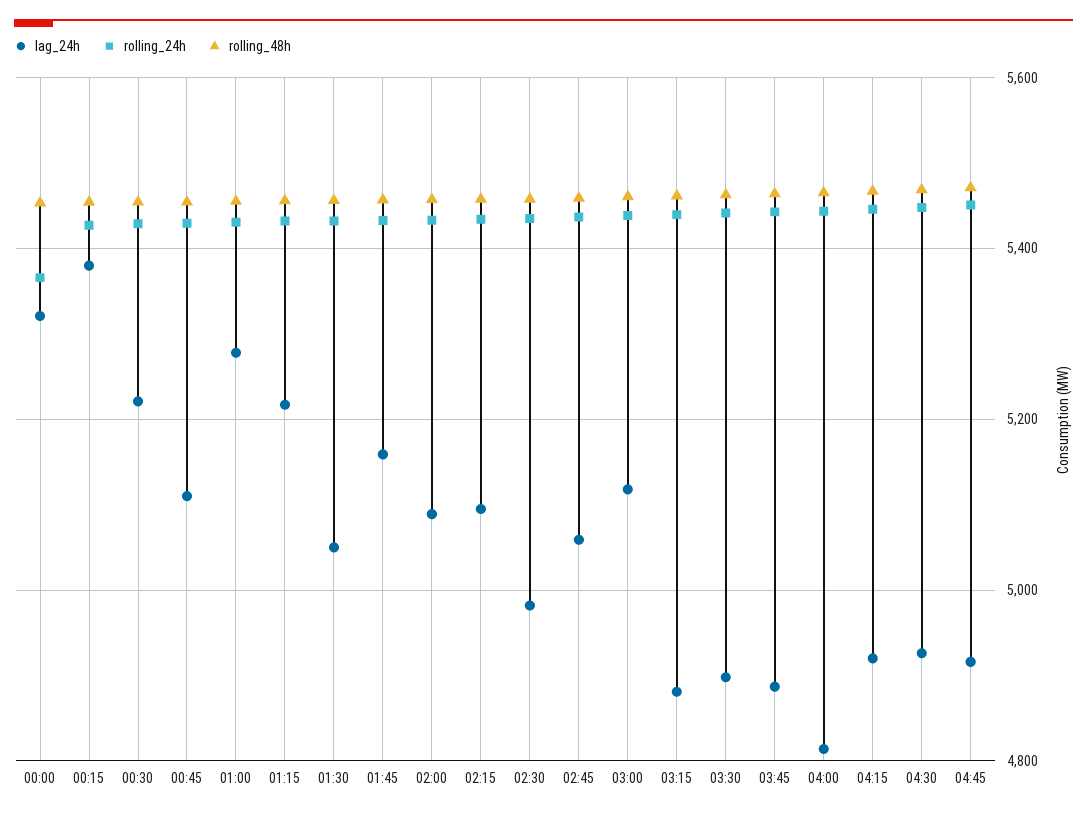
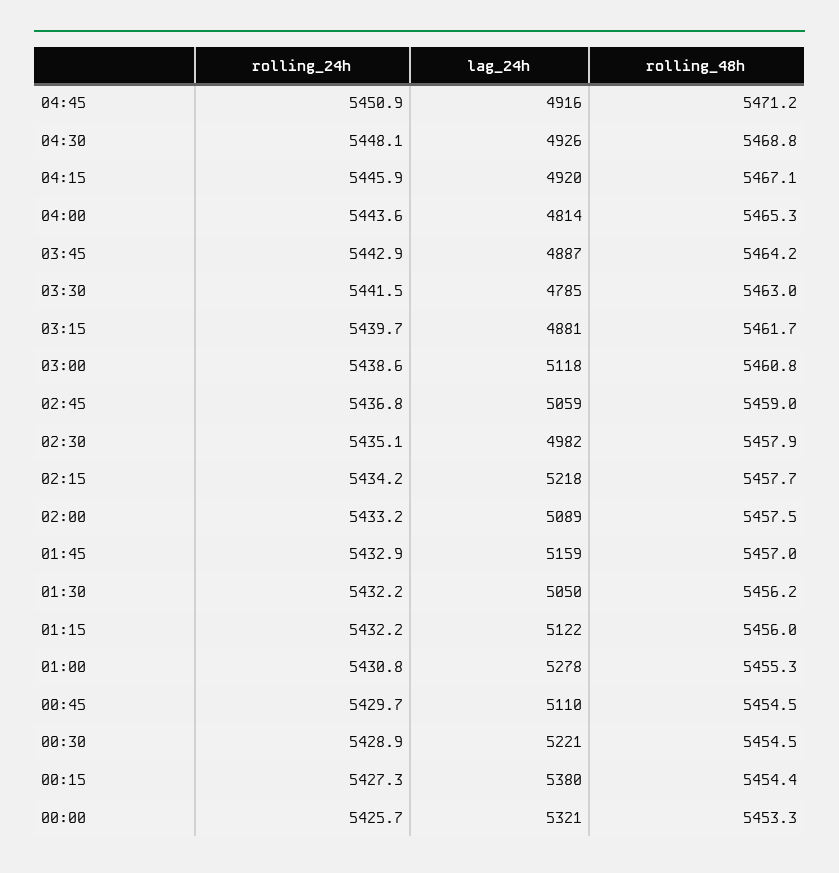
  {
    "lag_24h": {
      "00:00": 5321,
      "00:15": 5380,
      "00:30": 5221,
      "00:45": 5110,
      "01:00": 5278,
-     "01:15": 5220,
+     "01:15": 5122,
      "01:30": 5050,
      "01:45": 5159,
      "02:00": 5089,
-     "02:15": 5100,
+     "02:15": 5218,
      "02:30": 4982,
      "02:45": 5059,
      "03:00": 5118,
      "03:15": 4881,
-     "03:30": 4900,
+     "03:30": 4785,
      "03:45": 4887,
      "04:00": 4814,
      "04:15": 4920,
      "04:30": 4926,
      "04:45": 4916
    },
    "rolling_24h": {
-     "00:00": 5360,
+     "00:00": 5425.7,
      "00:15": 5427.3,
      "00:30": 5428.9,
      "00:45": 5429.7,
      "01:00": 5430.8,
      "01:15": 5432.2,
      "01:30": 5432.2,
      "01:45": 5432.9,
      "02:00": 5433.2,
      "02:15": 5434.2,
      "02:30": 5435.1,
      "02:45": 5436.8,
      "03:00": 5438.6,
      "03:15": 5439.7,
      "03:30": 5441.5,
      "03:45": 5442.9,
      "04:00": 5443.6,
      "04:15": 5445.9,
      "04:30": 5448.1,
      "04:45": 5450.9
    },
    "rolling_48h": {
      "00:00": 5453.3,
      "00:15": 5454.4,
      "00:30": 5454.5,
      "00:45": 5454.5,
      "01:00": 5455.3,
      "01:15": 5456,
      "01:30": 5456.2,
      "01:45": 5457,
      "02:00": 5457.5,
      "02:15": 5457.7,
      "02:30": 5457.9,
      "02:45": 5459,
      "03:00": 5460.8,
      "03:15": 5461.7,
      "03:30": 5463,
      "03:45": 5464.2,
      "04:00": 5465.3,
      "04:15": 5467.1,
      "04:30": 5468.8,
      "04:45": 5471.2
    }
  }

